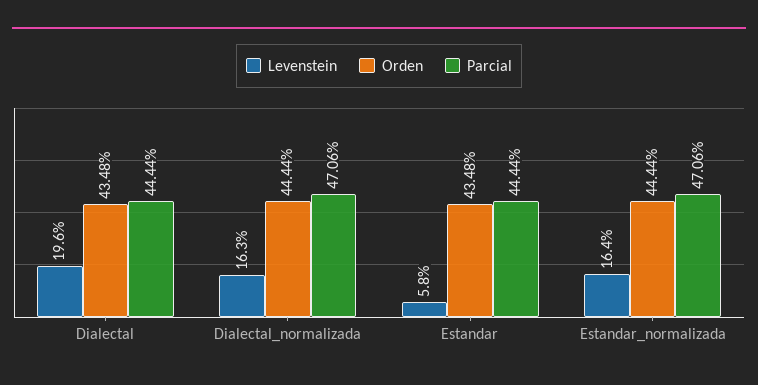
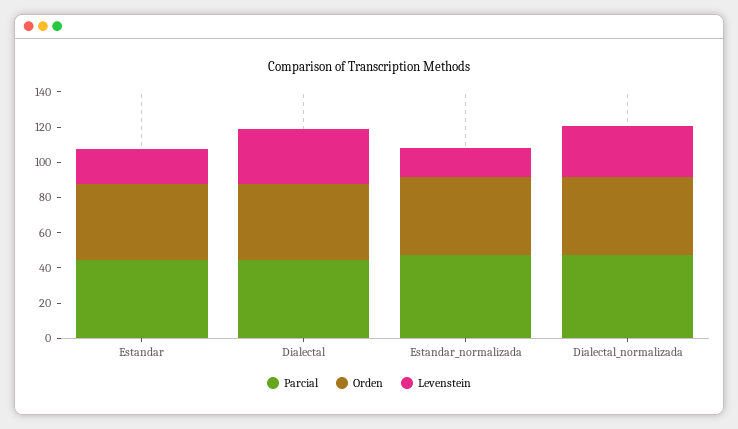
  {
    "Levenstein": {
-     "Dialectal": 19.6,
+     "Dialectal": 30,
-     "Dialectal_normalizada": 16.3,
+     "Dialectal_normalizada": 30,
-     "Estandar": 5.8,
+     "Estandar": 20,
      "Estandar_normalizada": 16.4
    },
    "Orden": {
      "Dialectal": 43.48,
      "Dialectal_normalizada": 44.44,
      "Estandar": 43.48,
      "Estandar_normalizada": 44.44
    },
    "Parcial": {
      "Dialectal": 44.44,
      "Dialectal_normalizada": 47.06,
      "Estandar": 44.44,
      "Estandar_normalizada": 47.06
    }
  }

